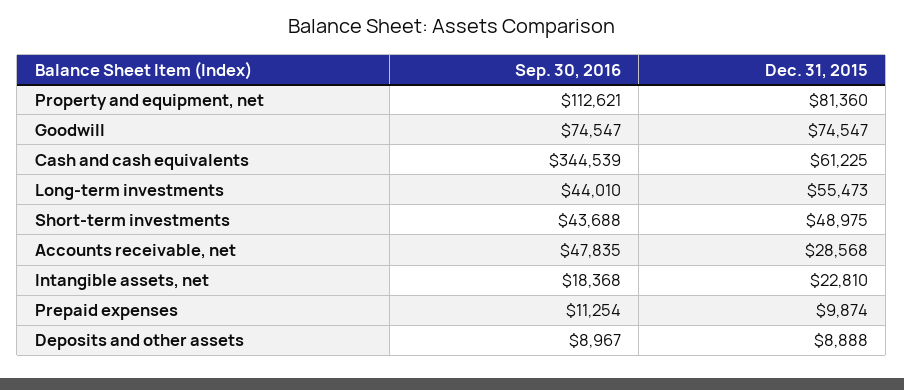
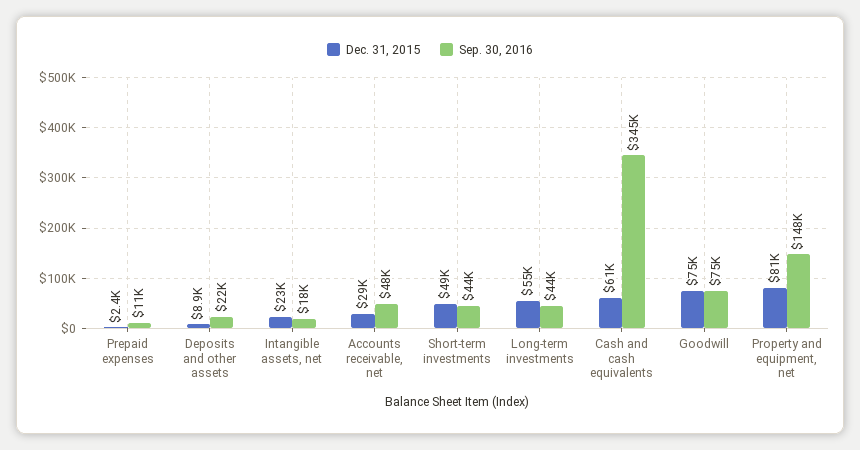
  {
    "Sep. 30, 2016": {
-     "Property and equipment, net": 112621,
+     "Property and equipment, net": 148000,
      "Goodwill": 74547,
      "Cash and cash equivalents": 344539,
      "Long-term investments": 44010,
      "Short-term investments": 43688,
      "Accounts receivable, net": 47835,
      "Intangible assets, net": 18368,
      "Prepaid expenses": 11254,
-     "Deposits and other assets": 8967
+     "Deposits and other assets": 22000
    },
    "Dec. 31, 2015": {
      "Property and equipment, net": 81360,
      "Goodwill": 74547,
      "Cash and cash equivalents": 61225,
      "Long-term investments": 55473,
      "Short-term investments": 48975,
      "Accounts receivable, net": 28568,
      "Intangible assets, net": 22810,
-     "Prepaid expenses": 9874,
+     "Prepaid expenses": 2400,
      "Deposits and other assets": 8888
    }
  }

